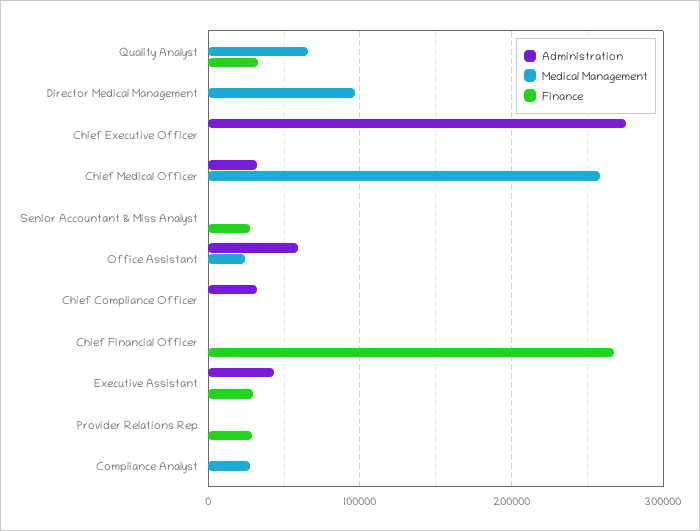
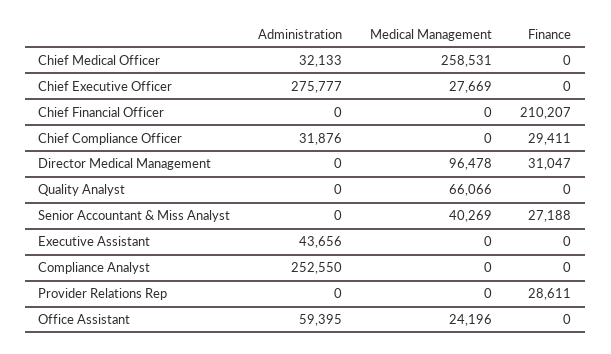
  {
    "Administration": {
      "Quality Analyst": 0,
      "Director Medical Management": 0,
      "Chief Executive Officer": 275777,
      "Chief Medical Officer": 32133,
      "Senior Accountant & Miss Analyst": 0,
      "Office Assistant": 59395,
      "Chief Compliance Officer": 31876,
      "Chief Financial Officer": 0,
      "Executive Assistant": 43656,
      "Provider Relations Rep": 0,
-     "Compliance Analyst": 0
+     "Compliance Analyst": 252550
    },
    "Medical Management": {
      "Quality Analyst": 66066,
      "Director Medical Management": 96478,
-     "Chief Executive Officer": 0,
+     "Chief Executive Officer": 27669,
      "Chief Medical Officer": 258531,
-     "Senior Accountant & Miss Analyst": 0,
+     "Senior Accountant & Miss Analyst": 40269,
      "Office Assistant": 24196,
      "Chief Compliance Officer": 0,
      "Chief Financial Officer": 0,
      "Executive Assistant": 0,
      "Provider Relations Rep": 0,
-     "Compliance Analyst": 30000
+     "Compliance Analyst": 0
    },
    "Finance": {
-     "Quality Analyst": 30000,
+     "Quality Analyst": 0,
-     "Director Medical Management": 0,
+     "Director Medical Management": 31047,
      "Chief Executive Officer": 0,
      "Chief Medical Officer": 0,
      "Senior Accountant & Miss Analyst": 27188,
      "Office Assistant": 0,
-     "Chief Compliance Officer": 0,
+     "Chief Compliance Officer": 29411,
-     "Chief Financial Officer": 270000,
+     "Chief Financial Officer": 210207,
-     "Executive Assistant": 30000,
+     "Executive Assistant": 0,
      "Provider Relations Rep": 28611,
      "Compliance Analyst": 0
    }
  }

